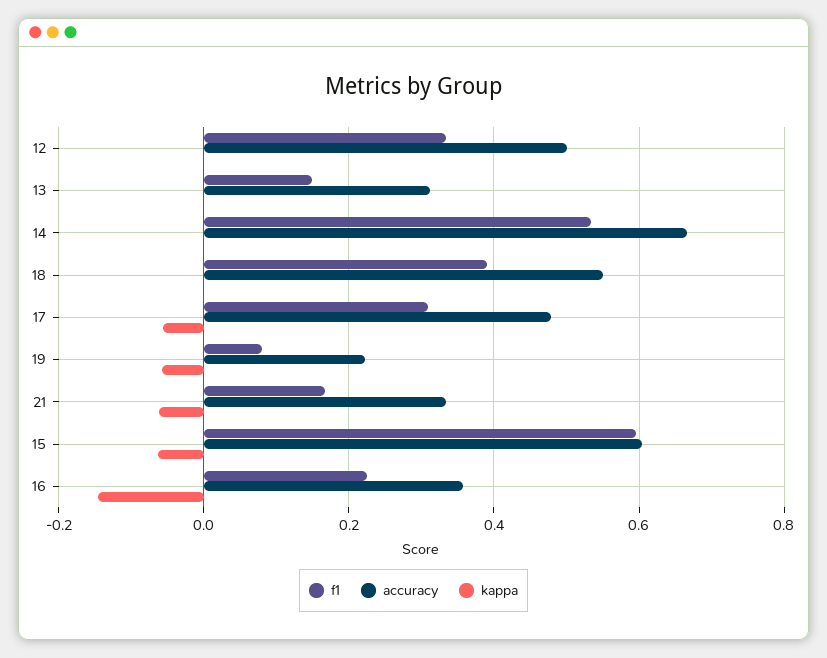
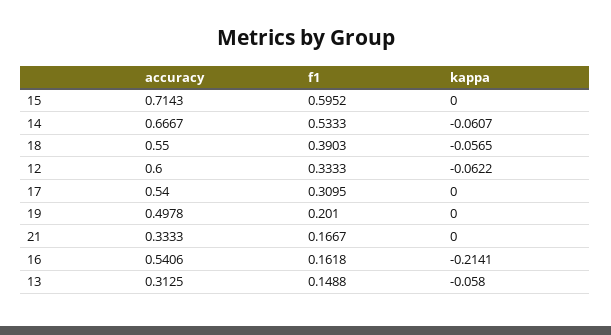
  {
    "f1": {
      "12": 0.3333,
      "13": 0.1488,
      "14": 0.5333,
      "18": 0.3903,
      "17": 0.3095,
-     "19": 0.08,
+     "19": 0.201,
      "21": 0.1667,
      "15": 0.5952,
-     "16": 0.22
+     "16": 0.1618
    },
    "accuracy": {
-     "12": 0.5,
+     "12": 0.6,
      "13": 0.3125,
      "14": 0.6667,
      "18": 0.55,
-     "17": 0.48,
+     "17": 0.54,
-     "19": 0.22,
+     "19": 0.4978,
      "21": 0.3333,
-     "15": 0.6,
+     "15": 0.7143,
-     "16": 0.36
+     "16": 0.5406
    },
    "kappa": {
-     "12": 0,
+     "12": -0.0622,
-     "13": 0,
+     "13": -0.058,
-     "14": 0,
+     "14": -0.0607,
-     "18": 0,
+     "18": -0.0565,
-     "17": -0.06,
+     "17": 0,
-     "19": -0.06,
+     "19": 0,
-     "21": -0.06,
+     "21": 0,
-     "15": -0.06,
+     "15": 0,
-     "16": -0.14
+     "16": -0.2141
    }
  }

